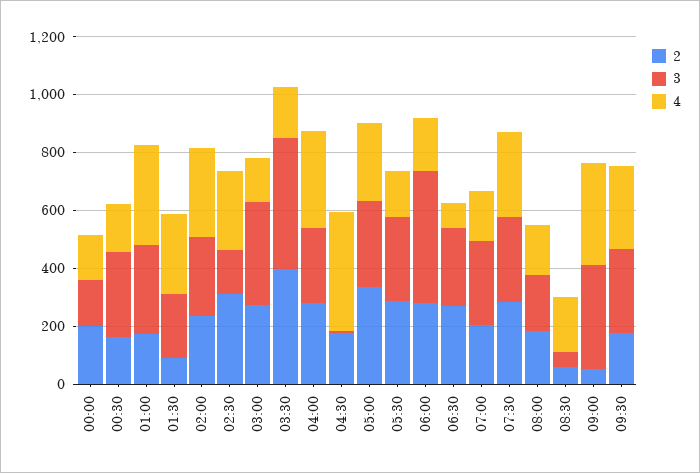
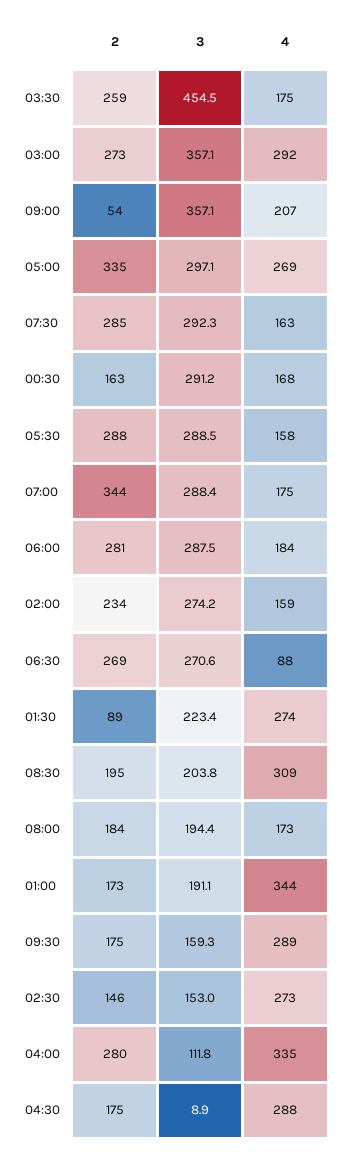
  {
    "2": {
-     "00:00": 200,
      "00:30": 163,
      "01:00": 173,
      "01:30": 89,
      "02:00": 234,
-     "02:30": 300,
+     "02:30": 146,
      "03:00": 273,
-     "03:30": 400,
+     "03:30": 259,
      "04:00": 280,
      "04:30": 175,
      "05:00": 335,
      "05:30": 288,
      "06:00": 281,
      "06:30": 269,
-     "07:00": 200,
+     "07:00": 344,
      "07:30": 285,
      "08:00": 184,
-     "08:30": 50,
+     "08:30": 195,
      "09:00": 54,
      "09:30": 175
    },
    "3": {
-     "00:00": 150,
      "00:30": 291.2,
-     "01:00": 300,
+     "01:00": 191.1,
      "01:30": 223.4,
      "02:00": 274.2,
      "02:30": 153,
      "03:00": 357.1,
      "03:30": 454.5,
-     "04:00": 250,
+     "04:00": 111.8,
      "04:30": 8.9,
      "05:00": 297.1,
      "05:30": 288.5,
-     "06:00": 450,
+     "06:00": 287.5,
      "06:30": 270.6,
      "07:00": 288.4,
      "07:30": 292.3,
      "08:00": 194.4,
-     "08:30": 50,
+     "08:30": 203.8,
      "09:00": 357.1,
-     "09:30": 300
+     "09:30": 159.3
    },
    "4": {
-     "00:00": 150,
      "00:30": 168,
      "01:00": 344,
      "01:30": 274,
-     "02:00": 300,
+     "02:00": 159,
      "02:30": 273,
-     "03:00": 150,
+     "03:00": 292,
      "03:30": 175,
      "04:00": 335,
-     "04:30": 400,
+     "04:30": 288,
      "05:00": 269,
      "05:30": 158,
      "06:00": 184,
      "06:30": 88,
      "07:00": 175,
-     "07:30": 300,
+     "07:30": 163,
      "08:00": 173,
-     "08:30": 200,
+     "08:30": 309,
-     "09:00": 350,
+     "09:00": 207,
      "09:30": 289
    }
  }

